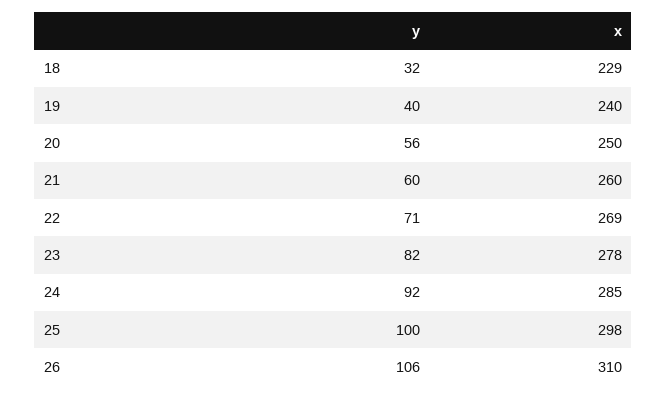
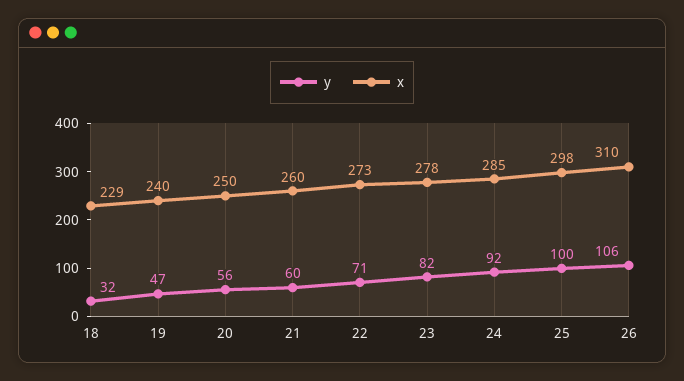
  {
    "y": {
      "18": 32,
-     "19": 40,
+     "19": 47,
      "20": 56,
      "21": 60,
      "22": 71,
      "23": 82,
      "24": 92,
      "25": 100,
      "26": 106
    },
    "x": {
      "18": 229,
      "19": 240,
      "20": 250,
      "21": 260,
-     "22": 269,
+     "22": 273,
      "23": 278,
      "24": 285,
      "25": 298,
      "26": 310
    }
  }

